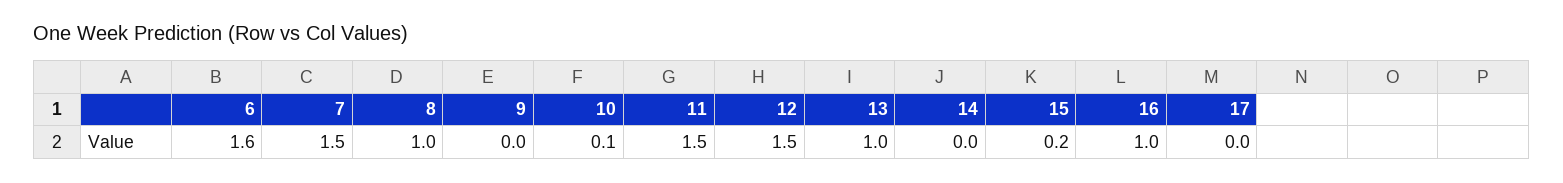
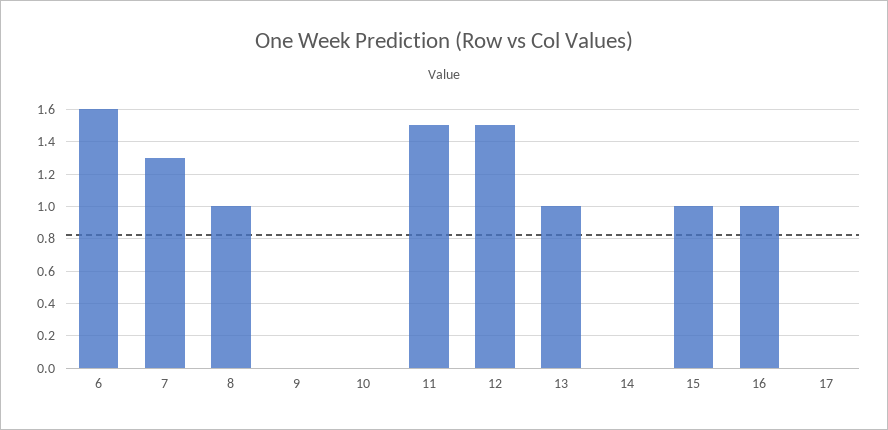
  {
    "6": 1.6,
-   "7": 1.5,
+   "7": 1.3,
    "8": 1,
    "9": 0,
-   "10": 0.1,
+   "10": 0,
    "11": 1.5,
    "12": 1.5,
    "13": 1,
    "14": 0,
-   "15": 0.2,
+   "15": 1,
    "16": 1,
    "17": 0
  }

